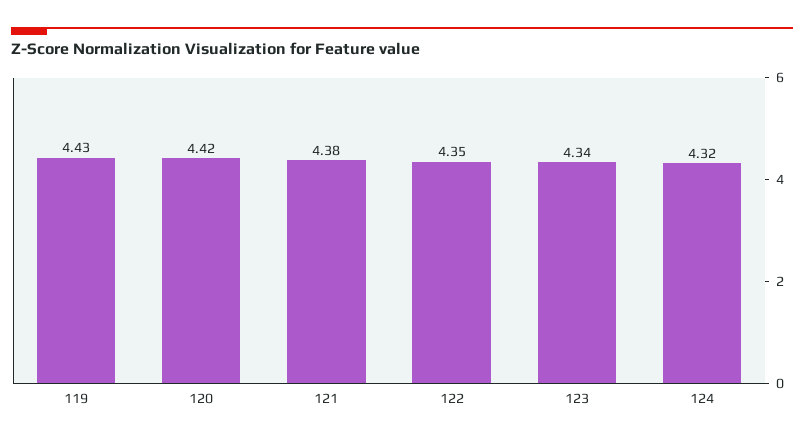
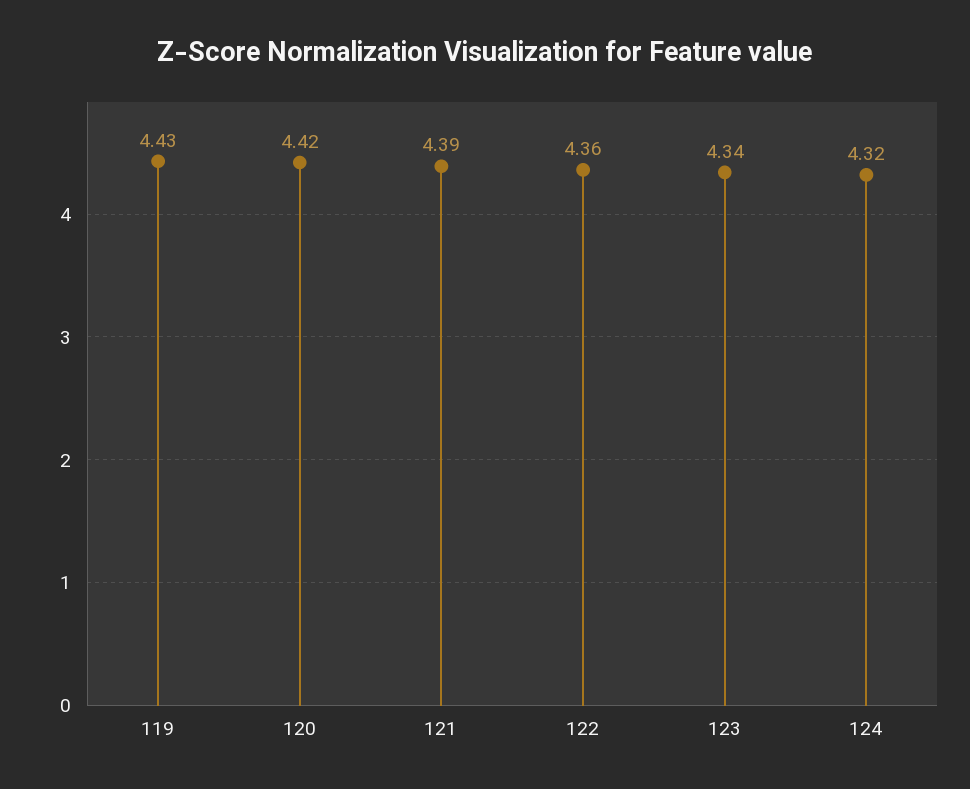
  {
    "119": 4.43,
    "120": 4.42,
-   "121": 4.38,
+   "121": 4.39,
-   "122": 4.35,
+   "122": 4.36,
    "123": 4.34,
    "124": 4.32
  }

